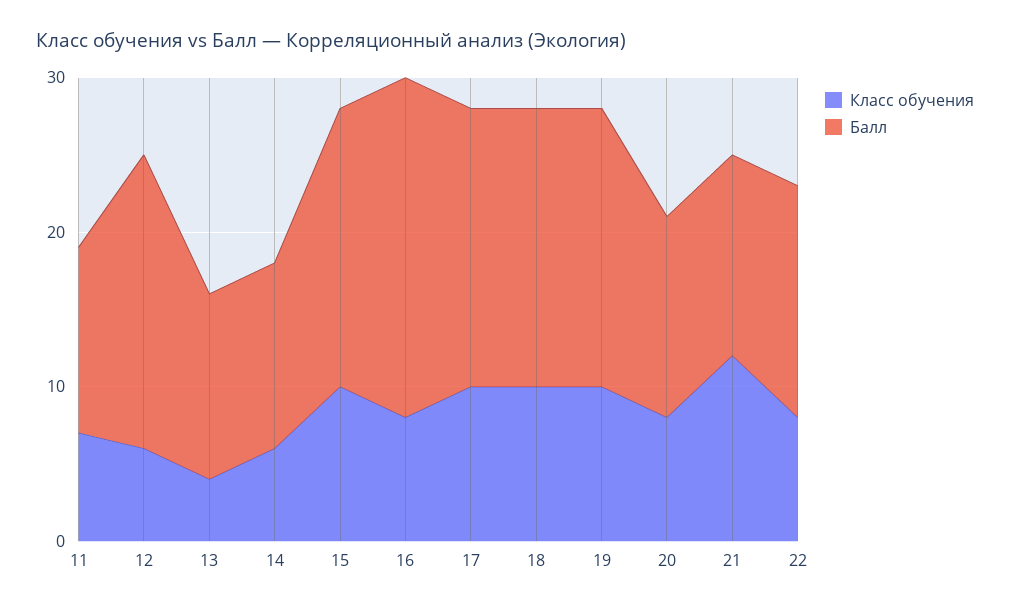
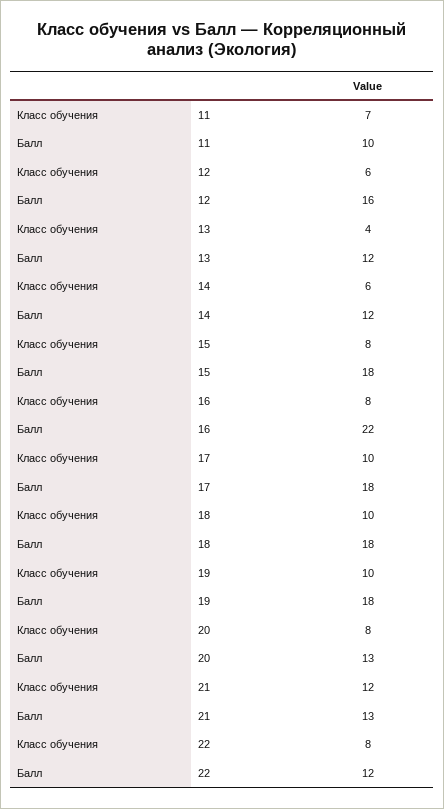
  {
    "Класс обучения": {
      "11": 7,
      "12": 6,
      "13": 4,
      "14": 6,
-     "15": 10,
+     "15": 8,
      "16": 8,
      "17": 10,
      "18": 10,
      "19": 10,
      "20": 8,
      "21": 12,
      "22": 8
    },
    "Балл": {
-     "11": 12,
+     "11": 10,
-     "12": 19,
+     "12": 16,
      "13": 12,
      "14": 12,
      "15": 18,
      "16": 22,
      "17": 18,
      "18": 18,
      "19": 18,
      "20": 13,
      "21": 13,
-     "22": 15
+     "22": 12
    }
  }

